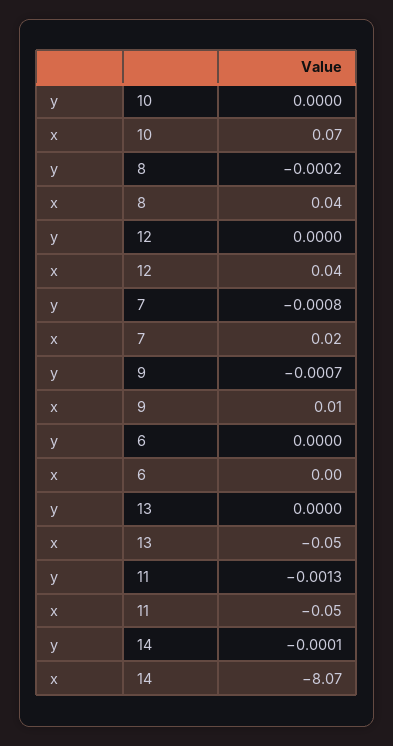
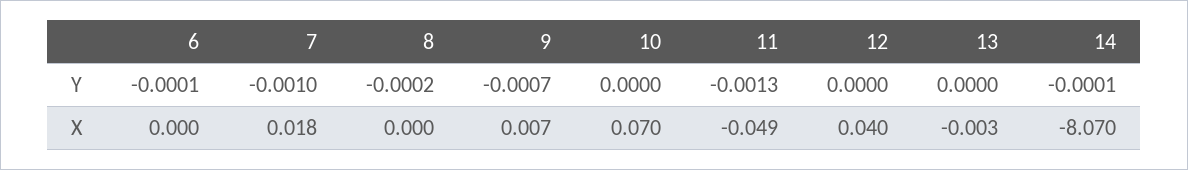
  {
    "y": {
      "10": 0,
      "8": -0.0002,
      "12": 0,
-     "7": -0.0008,
+     "7": -0.001,
      "9": -0.0007,
-     "6": 0,
+     "6": -0.0001,
      "13": 0,
      "11": -0.0013,
      "14": -0.0001
    },
    "x": {
      "10": 0.07,
-     "8": 0.04,
+     "8": 0,
      "12": 0.04,
      "7": 0.018,
      "9": 0.007,
      "6": 0,
-     "13": -0.05,
+     "13": -0.003,
      "11": -0.049,
      "14": -8.07
    }
  }

